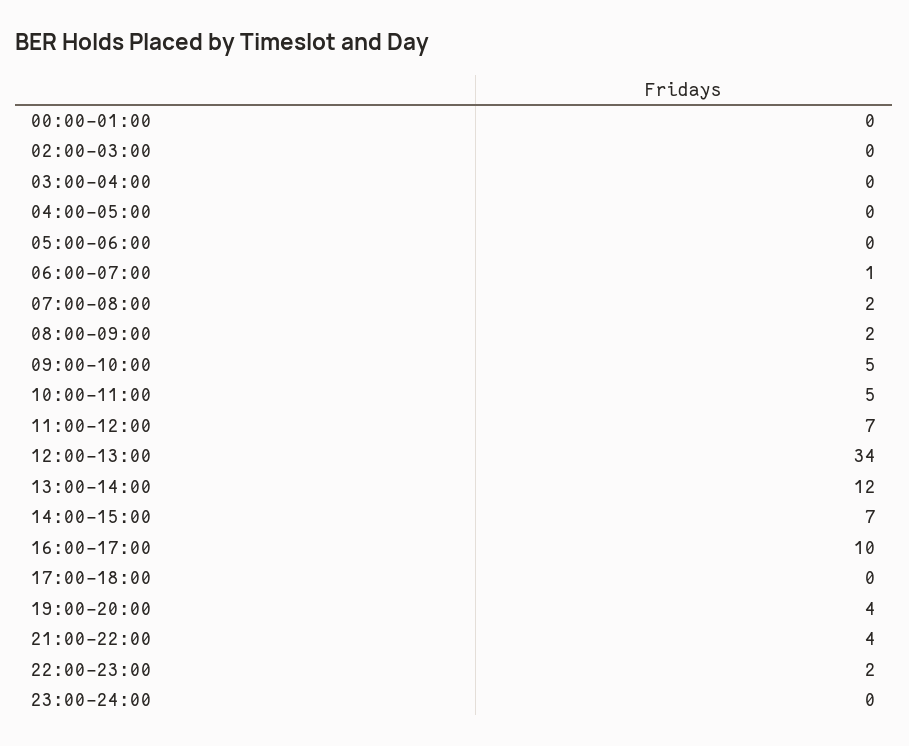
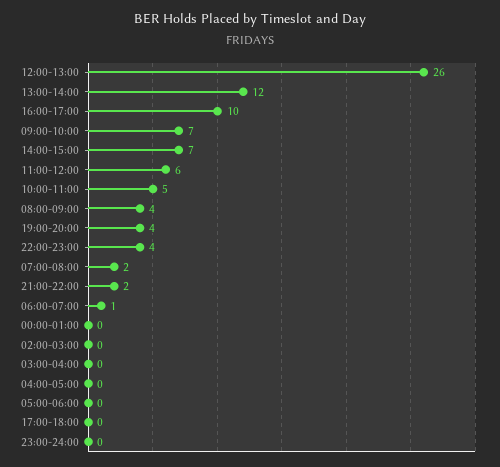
  {
    "00:00-01:00": 0,
    "02:00-03:00": 0,
    "03:00-04:00": 0,
    "04:00-05:00": 0,
    "05:00-06:00": 0,
    "06:00-07:00": 1,
    "07:00-08:00": 2,
-   "08:00-09:00": 2,
+   "08:00-09:00": 4,
-   "09:00-10:00": 5,
+   "09:00-10:00": 7,
    "10:00-11:00": 5,
-   "11:00-12:00": 7,
+   "11:00-12:00": 6,
-   "12:00-13:00": 34,
+   "12:00-13:00": 26,
    "13:00-14:00": 12,
    "14:00-15:00": 7,
    "16:00-17:00": 10,
    "17:00-18:00": 0,
    "19:00-20:00": 4,
-   "21:00-22:00": 4,
+   "21:00-22:00": 2,
-   "22:00-23:00": 2,
+   "22:00-23:00": 4,
    "23:00-24:00": 0
  }

